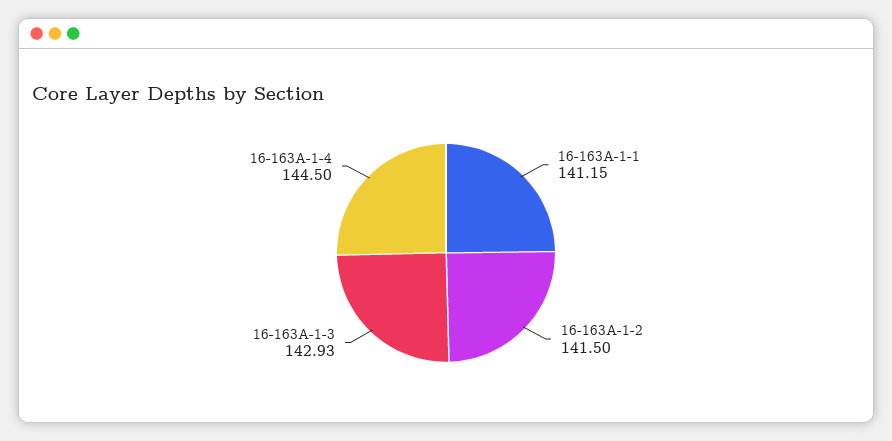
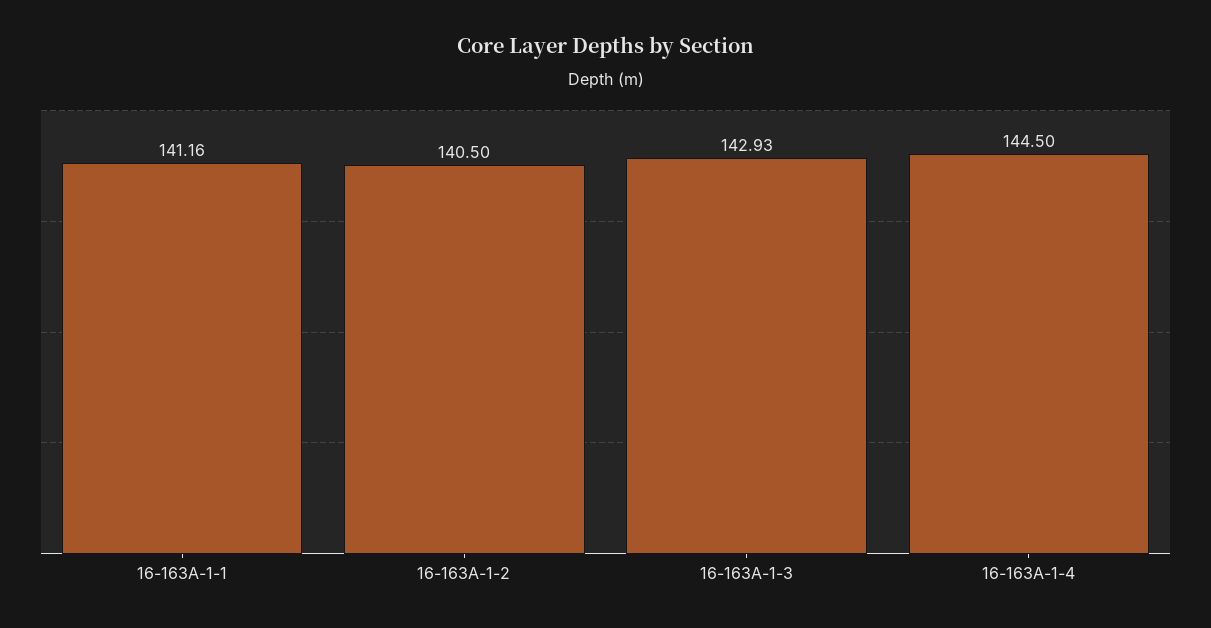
  {
-   "16-163A-1-1": 141.15,
+   "16-163A-1-1": 141.16,
-   "16-163A-1-2": 141.5,
+   "16-163A-1-2": 140.5,
    "16-163A-1-3": 142.93,
    "16-163A-1-4": 144.5
  }

